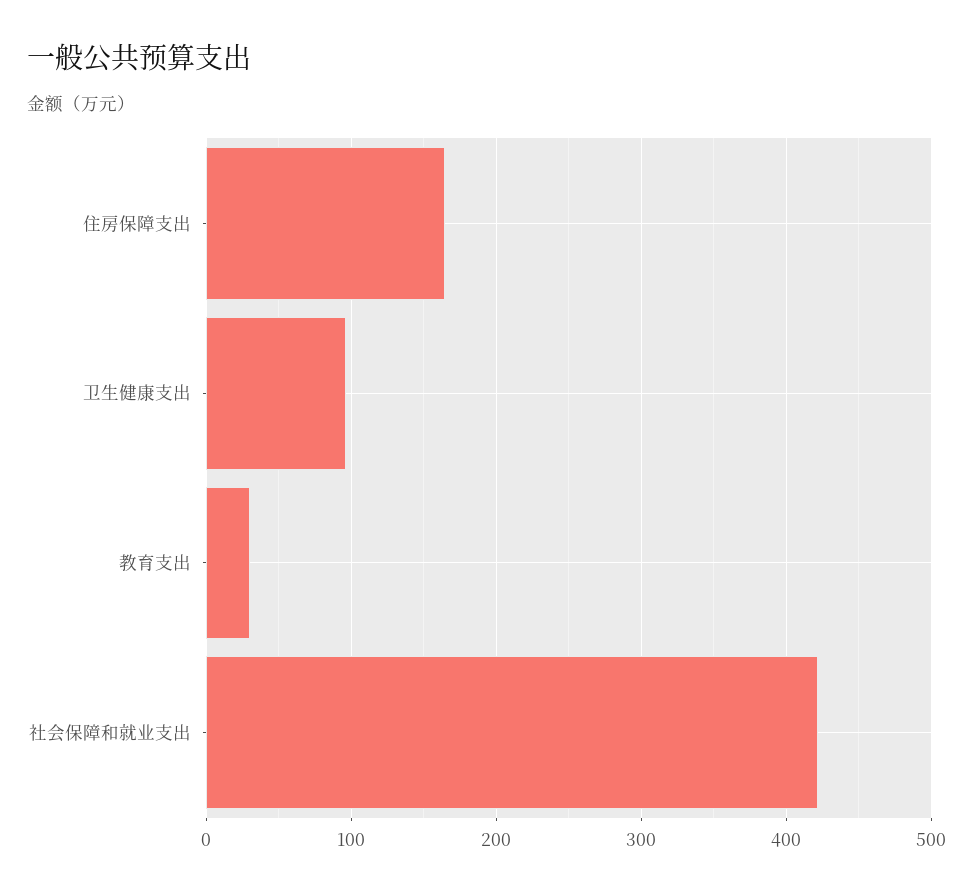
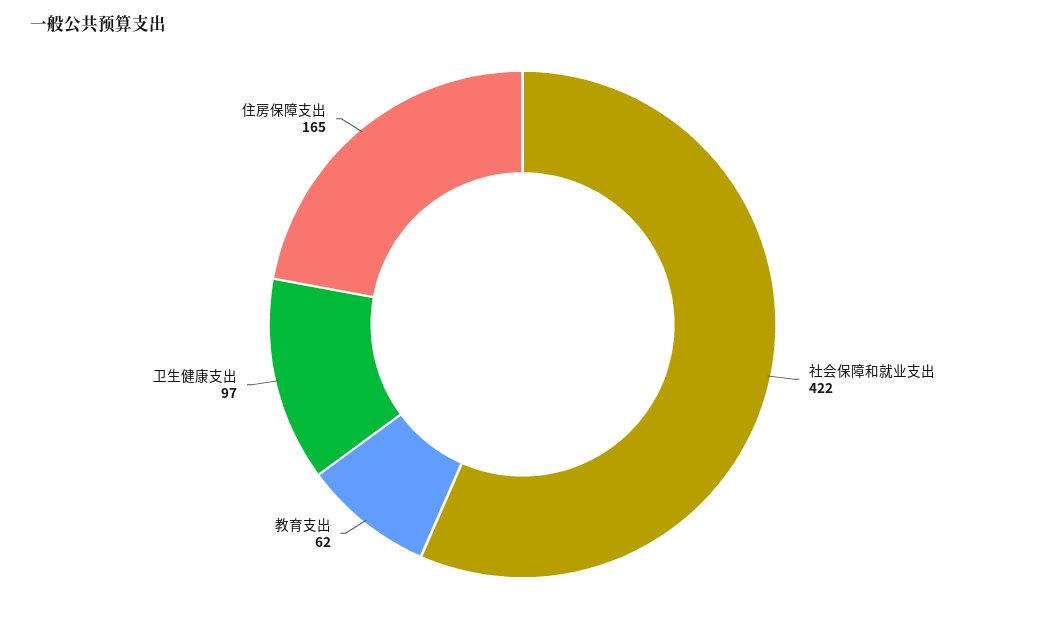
  {
    "住房保障支出": 165,
    "卫生健康支出": 97,
-   "教育支出": 30,
+   "教育支出": 62,
    "社会保障和就业支出": 422
  }

